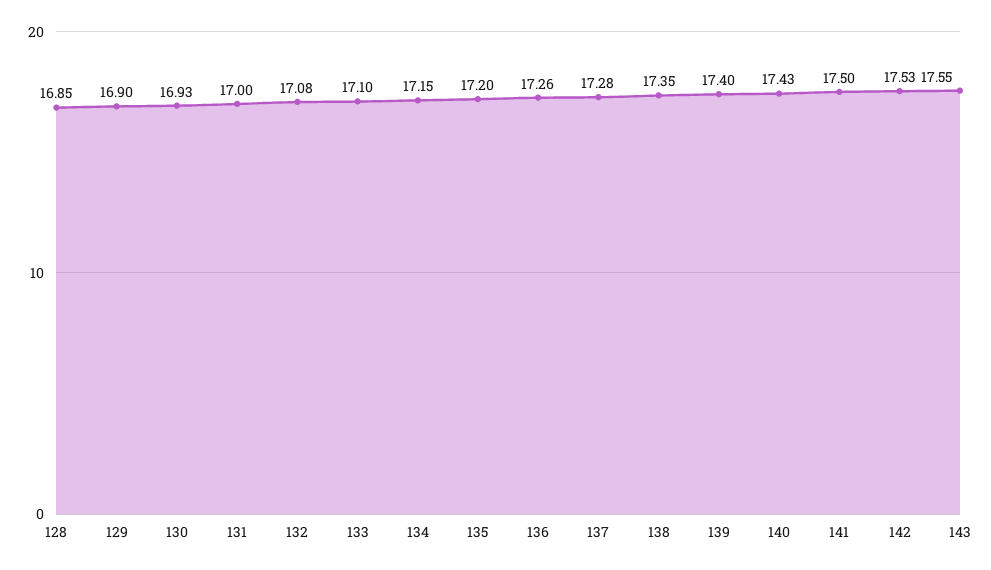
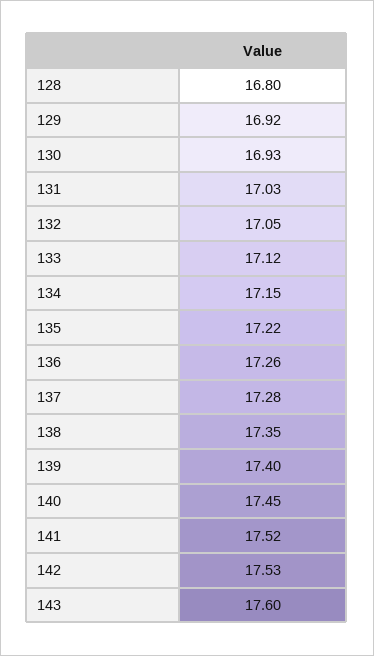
  {
-   "128": 16.85,
+   "128": 16.8,
-   "129": 16.9,
+   "129": 16.92,
    "130": 16.93,
-   "131": 17,
+   "131": 17.03,
-   "132": 17.08,
+   "132": 17.05,
-   "133": 17.1,
+   "133": 17.12,
    "134": 17.15,
-   "135": 17.2,
+   "135": 17.22,
    "136": 17.26,
    "137": 17.28,
    "138": 17.35,
    "139": 17.4,
-   "140": 17.43,
+   "140": 17.45,
-   "141": 17.5,
+   "141": 17.52,
    "142": 17.53,
-   "143": 17.55
+   "143": 17.6
  }

